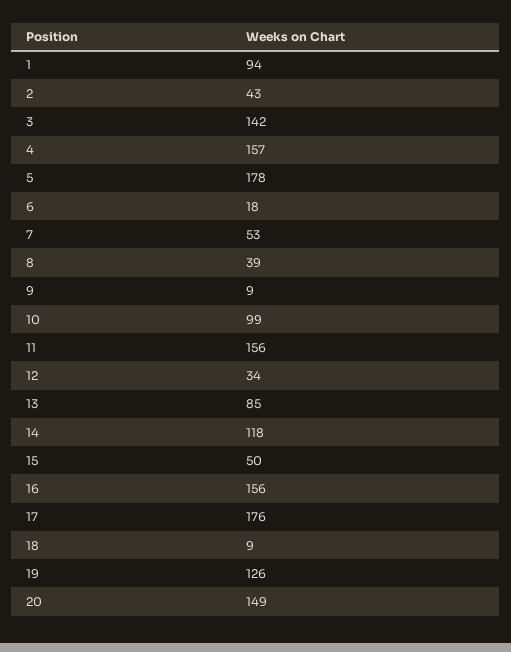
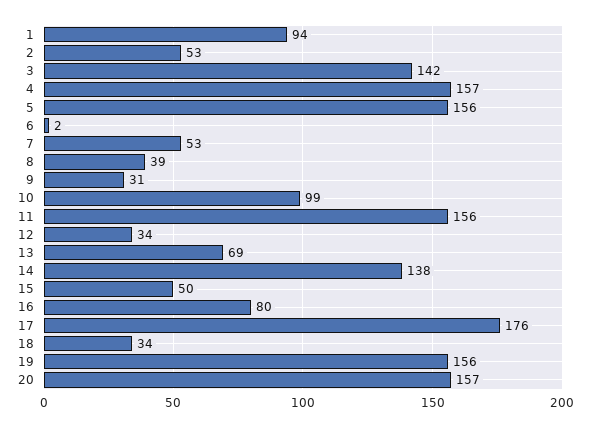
  {
    "1": 94,
-   "2": 43,
+   "2": 53,
    "3": 142,
    "4": 157,
-   "5": 178,
+   "5": 156,
-   "6": 18,
+   "6": 2,
    "7": 53,
    "8": 39,
-   "9": 9,
+   "9": 31,
    "10": 99,
    "11": 156,
    "12": 34,
-   "13": 85,
+   "13": 69,
-   "14": 118,
+   "14": 138,
    "15": 50,
-   "16": 156,
+   "16": 80,
    "17": 176,
-   "18": 9,
+   "18": 34,
-   "19": 126,
+   "19": 156,
-   "20": 149
+   "20": 157
  }

